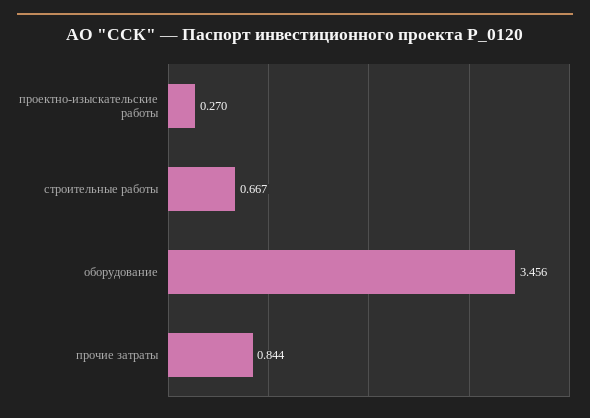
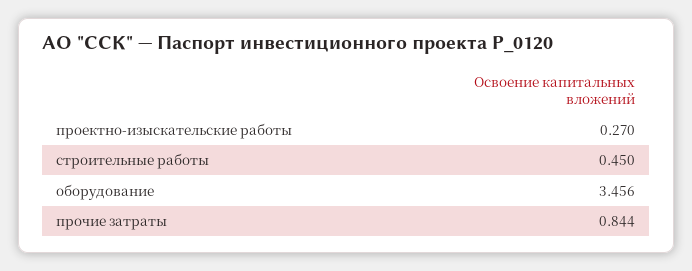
  {
    "проектно-изыскательские работы": 0.27,
-   "строительные работы": 0.667,
+   "строительные работы": 0.45,
    "оборудование": 3.456,
    "прочие затраты": 0.844
  }

